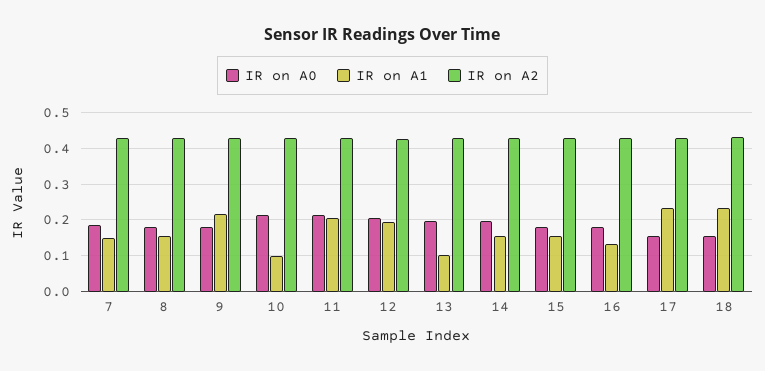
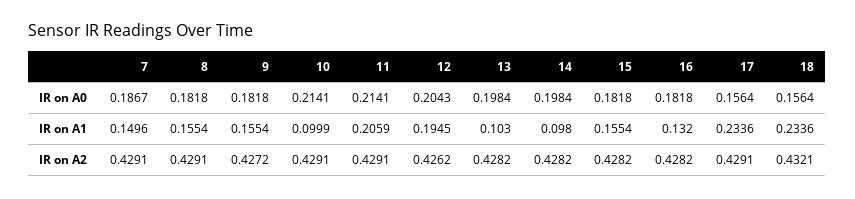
  {
    "IR on A0": {
      "7": 0.1867,
      "8": 0.1818,
      "9": 0.1818,
      "10": 0.2141,
      "11": 0.2141,
      "12": 0.2043,
      "13": 0.1984,
      "14": 0.1984,
      "15": 0.1818,
      "16": 0.1818,
      "17": 0.1564,
      "18": 0.1564
    },
    "IR on A1": {
      "7": 0.1496,
      "8": 0.1554,
-     "9": 0.22,
+     "9": 0.1554,
      "10": 0.0999,
      "11": 0.2059,
      "12": 0.1945,
      "13": 0.103,
-     "14": 0.16,
+     "14": 0.098,
      "15": 0.1554,
      "16": 0.132,
      "17": 0.2336,
      "18": 0.2336
    },
    "IR on A2": {
      "7": 0.4291,
      "8": 0.4291,
      "9": 0.4272,
      "10": 0.4291,
      "11": 0.4291,
      "12": 0.4262,
      "13": 0.4282,
      "14": 0.4282,
      "15": 0.4282,
      "16": 0.4282,
      "17": 0.4291,
      "18": 0.4321
    }
  }

